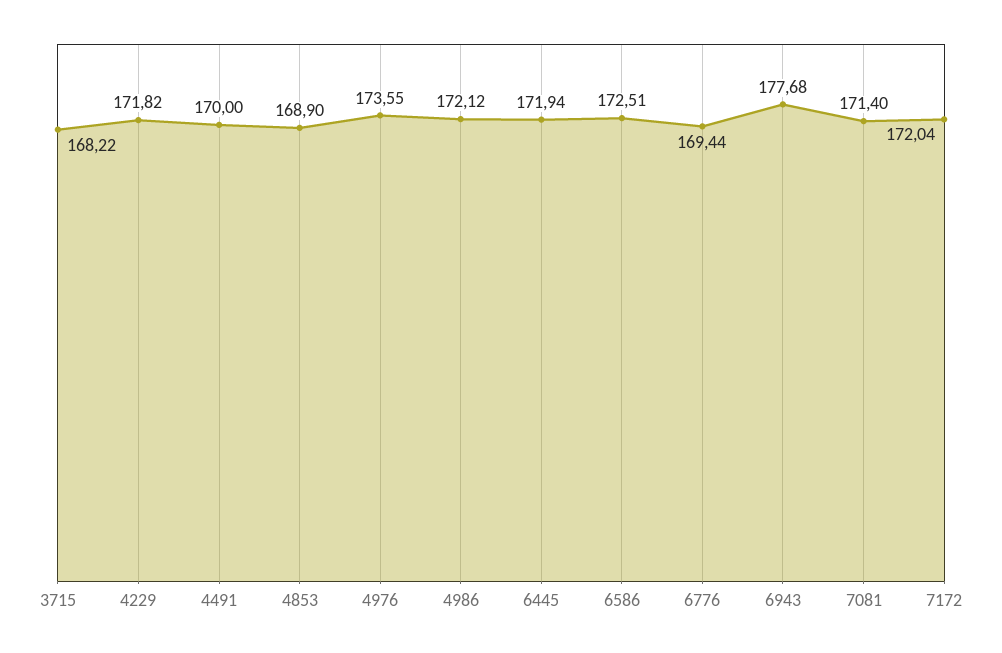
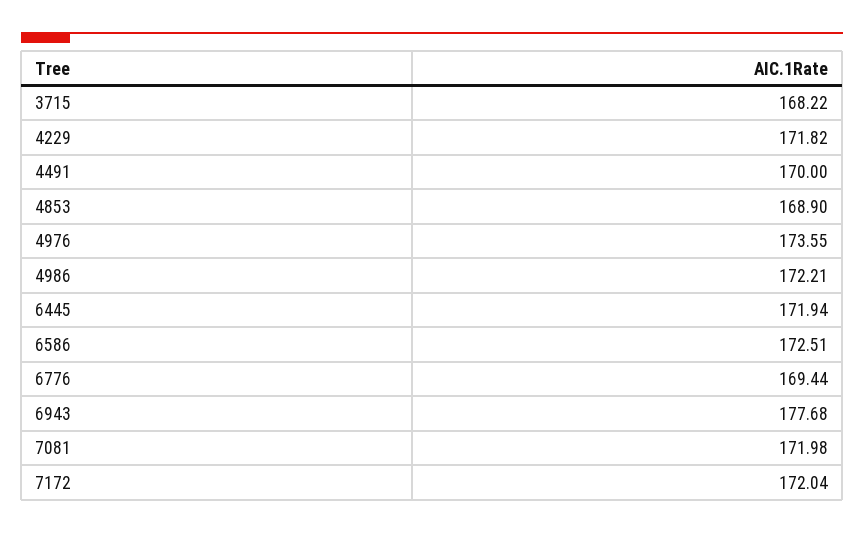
  {
    "3715": 168.22,
    "4229": 171.82,
    "4491": 170,
    "4853": 168.9,
    "4976": 173.55,
-   "4986": 172.12,
+   "4986": 172.21,
    "6445": 171.94,
    "6586": 172.51,
    "6776": 169.44,
    "6943": 177.68,
-   "7081": 171.4,
+   "7081": 171.98,
    "7172": 172.04
  }

